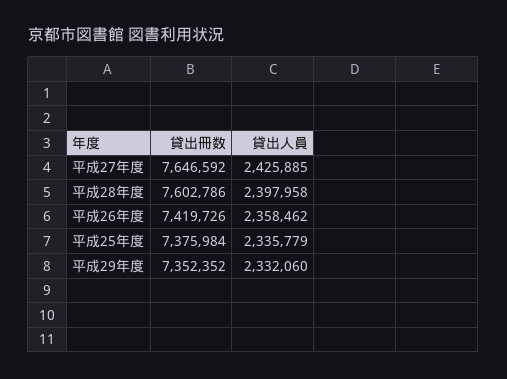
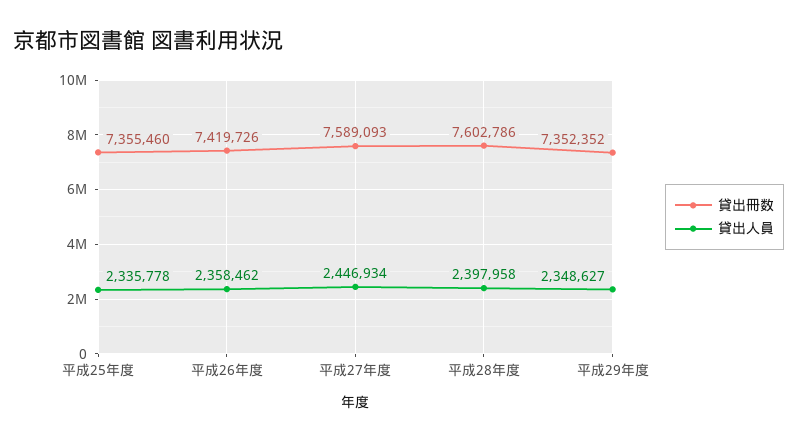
  {
    "貸出冊数": {
-     "平成27年度": 7646592,
+     "平成27年度": 7589093,
      "平成28年度": 7602786,
      "平成26年度": 7419726,
-     "平成25年度": 7375984,
+     "平成25年度": 7355460,
      "平成29年度": 7352352
    },
    "貸出人員": {
-     "平成27年度": 2425885,
+     "平成27年度": 2446934,
      "平成28年度": 2397958,
      "平成26年度": 2358462,
-     "平成25年度": 2335779,
+     "平成25年度": 2335778,
-     "平成29年度": 2332060
+     "平成29年度": 2348627
    }
  }

